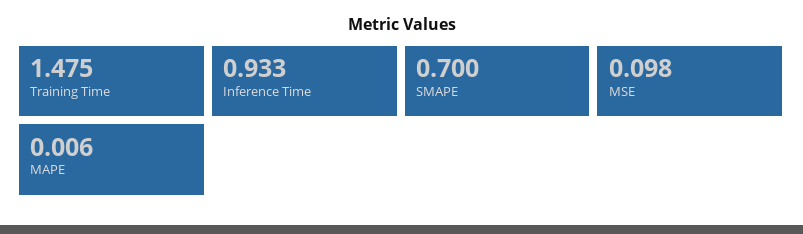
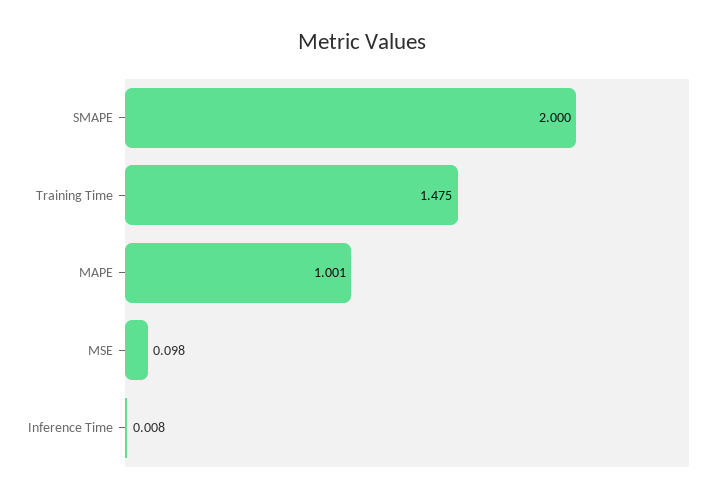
  {
    "Training Time": 1.475,
-   "Inference Time": 0.933,
+   "Inference Time": 0.008,
-   "SMAPE": 0.7,
+   "SMAPE": 2,
    "MSE": 0.098,
-   "MAPE": 0.006
+   "MAPE": 1.001
  }

